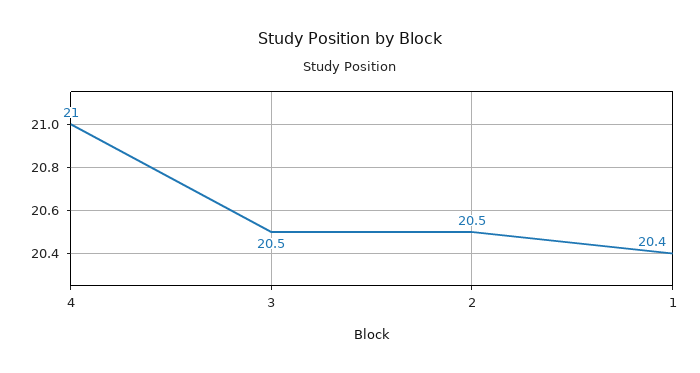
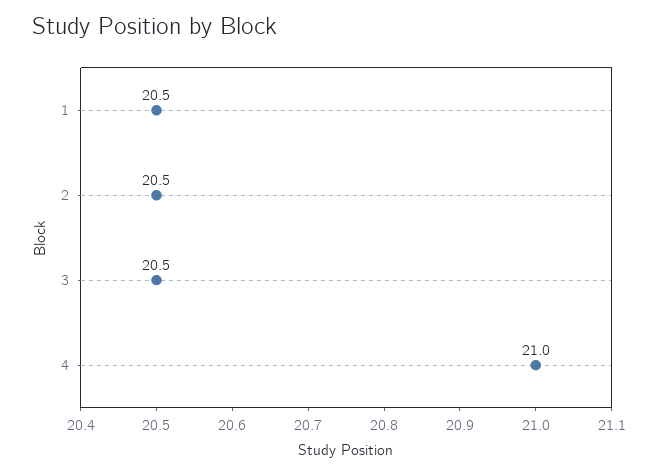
  {
    "4": 21,
    "3": 20.5,
    "2": 20.5,
-   "1": 20.4
+   "1": 20.5
  }

